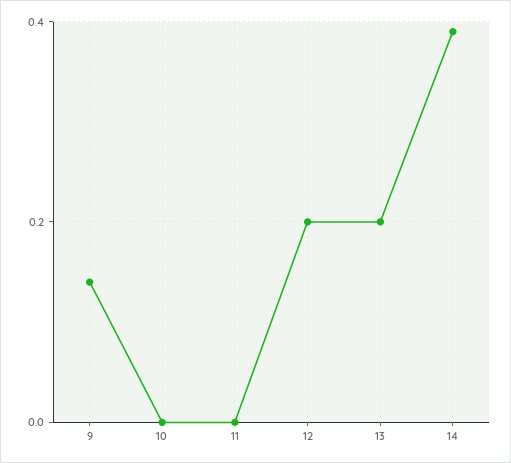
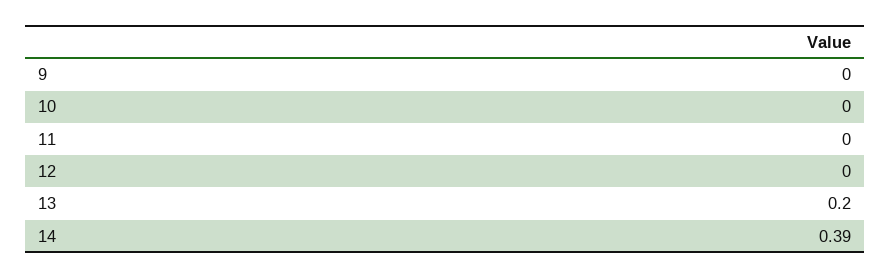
  {
-   "9": 0.15,
+   "9": 0,
    "10": 0,
    "11": 0,
-   "12": 0.2,
+   "12": 0,
    "13": 0.2,
    "14": 0.39
  }

